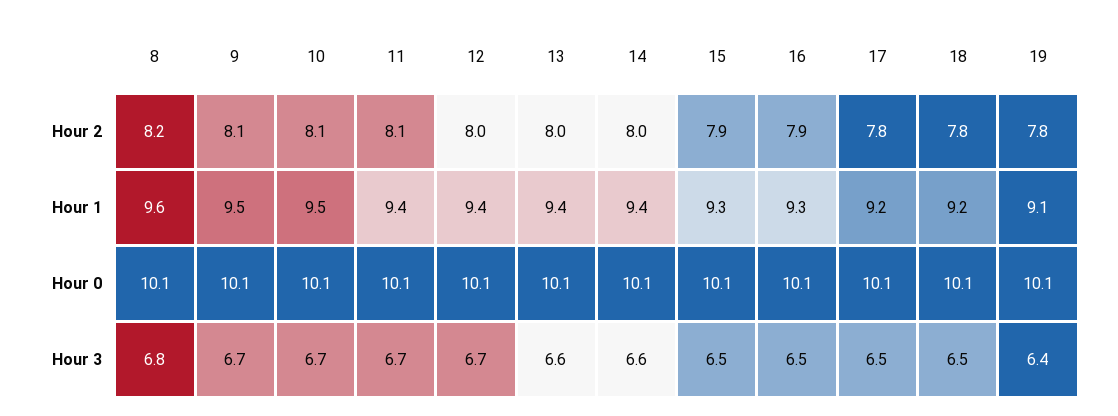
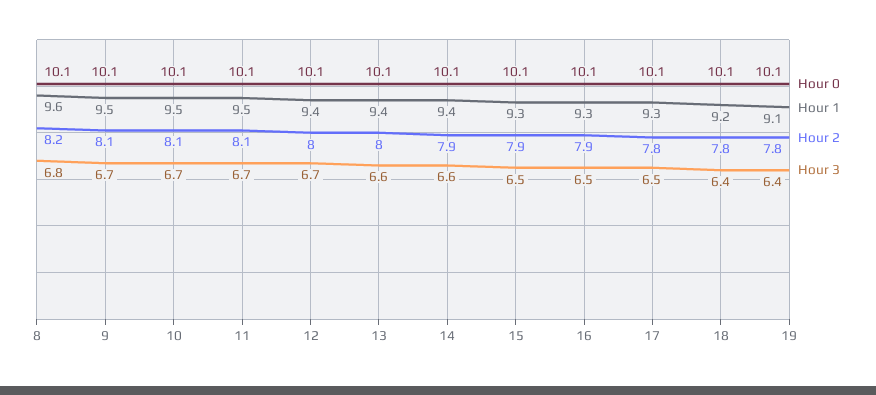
  {
    "Hour 2": {
      "8": 8.2,
      "9": 8.1,
      "10": 8.1,
      "11": 8.1,
      "12": 8,
      "13": 8,
-     "14": 8,
+     "14": 7.9,
      "15": 7.9,
      "16": 7.9,
      "17": 7.8,
      "18": 7.8,
      "19": 7.8
    },
    "Hour 1": {
      "8": 9.6,
      "9": 9.5,
      "10": 9.5,
-     "11": 9.4,
+     "11": 9.5,
      "12": 9.4,
      "13": 9.4,
      "14": 9.4,
      "15": 9.3,
      "16": 9.3,
-     "17": 9.2,
+     "17": 9.3,
      "18": 9.2,
      "19": 9.1
    },
    "Hour 0": {
      "8": 10.1,
      "9": 10.1,
      "10": 10.1,
      "11": 10.1,
      "12": 10.1,
      "13": 10.1,
      "14": 10.1,
      "15": 10.1,
      "16": 10.1,
      "17": 10.1,
      "18": 10.1,
      "19": 10.1
    },
    "Hour 3": {
      "8": 6.8,
      "9": 6.7,
      "10": 6.7,
      "11": 6.7,
      "12": 6.7,
      "13": 6.6,
      "14": 6.6,
      "15": 6.5,
      "16": 6.5,
      "17": 6.5,
-     "18": 6.5,
+     "18": 6.4,
      "19": 6.4
    }
  }

